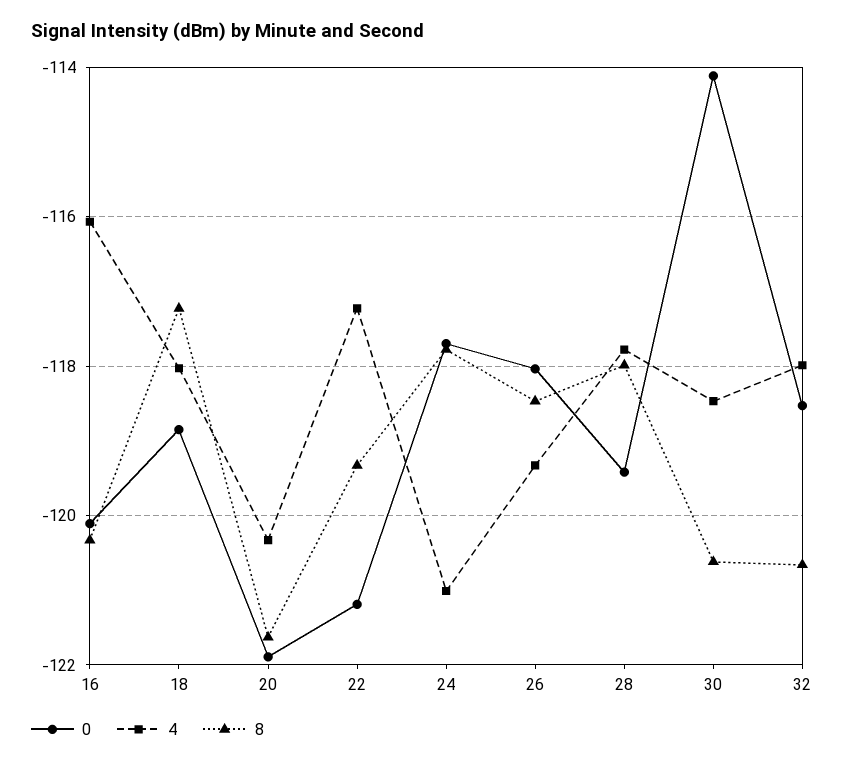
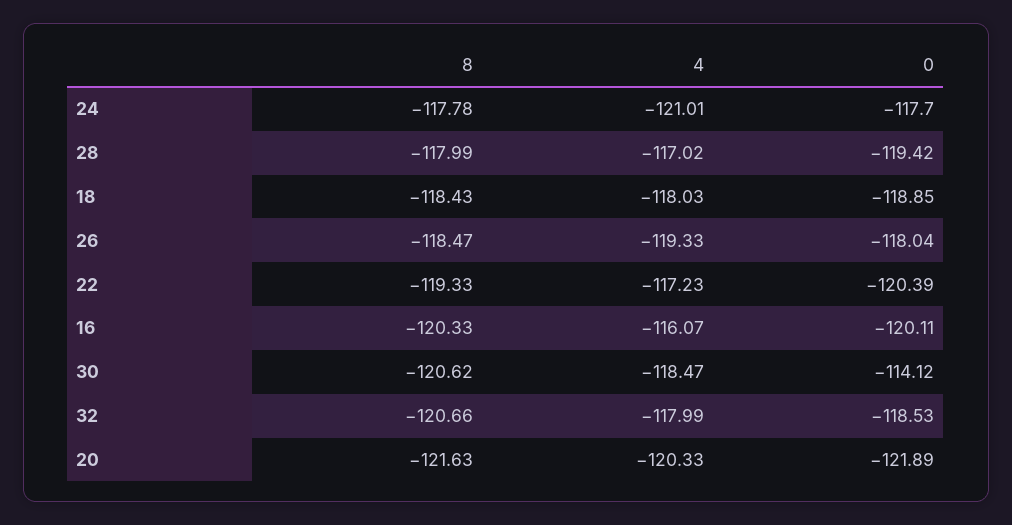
  {
    "0": {
      "16": -120.11,
      "18": -118.85,
      "20": -121.89,
-     "22": -121.2,
+     "22": -120.39,
      "24": -117.7,
      "26": -118.04,
      "28": -119.42,
      "30": -114.12,
      "32": -118.53
    },
    "4": {
      "16": -116.07,
      "18": -118.03,
      "20": -120.33,
      "22": -117.23,
      "24": -121.01,
      "26": -119.33,
-     "28": -117.8,
+     "28": -117.02,
      "30": -118.47,
      "32": -117.99
    },
    "8": {
      "16": -120.33,
-     "18": -117.2,
+     "18": -118.43,
      "20": -121.63,
      "22": -119.33,
      "24": -117.78,
      "26": -118.47,
      "28": -117.99,
      "30": -120.62,
      "32": -120.66
    }
  }

